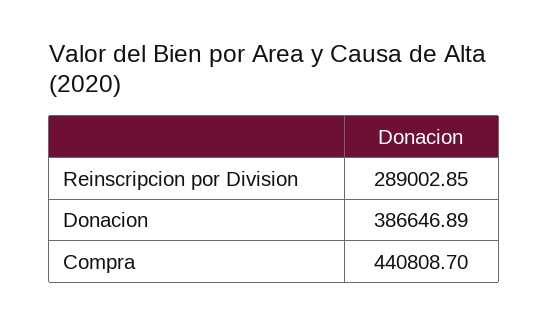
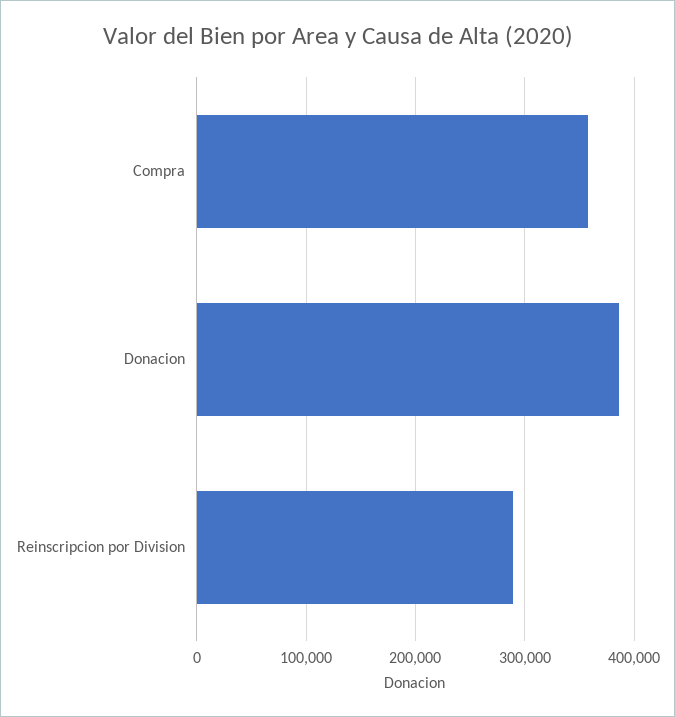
  {
    "Reinscripcion por Division": 289002.85,
    "Donacion": 386646.89,
-   "Compra": 440808.7
+   "Compra": 360000
  }

